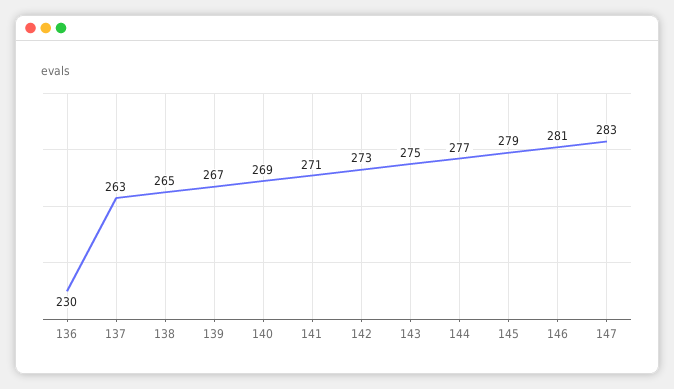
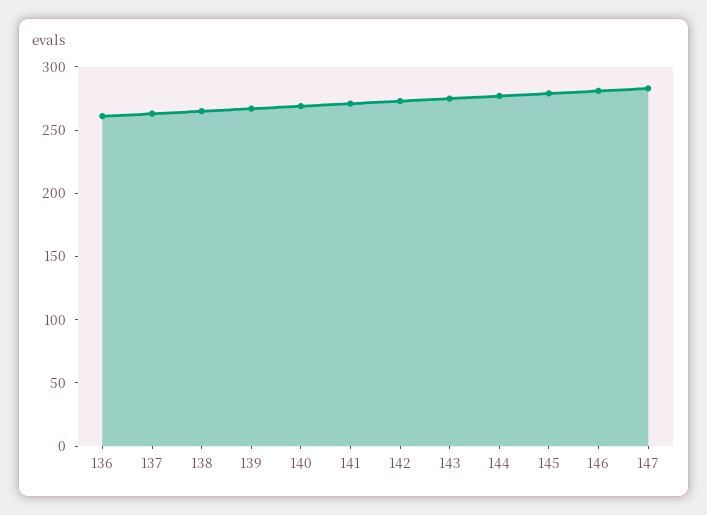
  {
-   "136": 230,
+   "136": 260,
    "137": 263,
    "138": 265,
    "139": 267,
    "140": 269,
    "141": 271,
    "142": 273,
    "143": 275,
    "144": 277,
    "145": 279,
    "146": 281,
    "147": 283
  }

